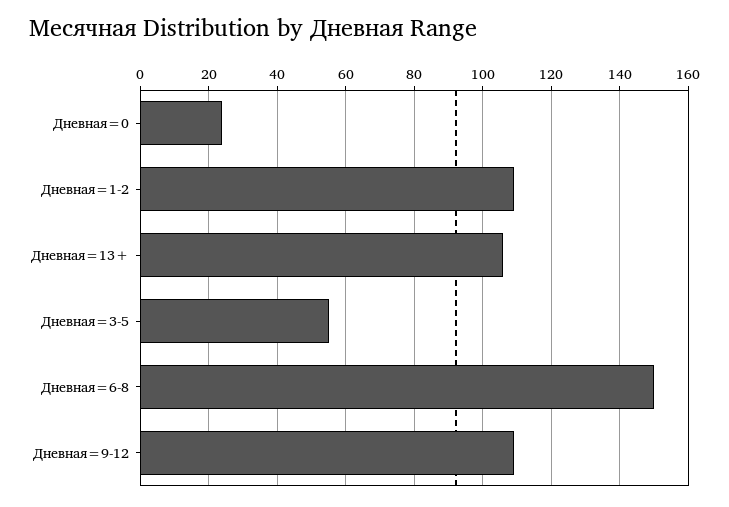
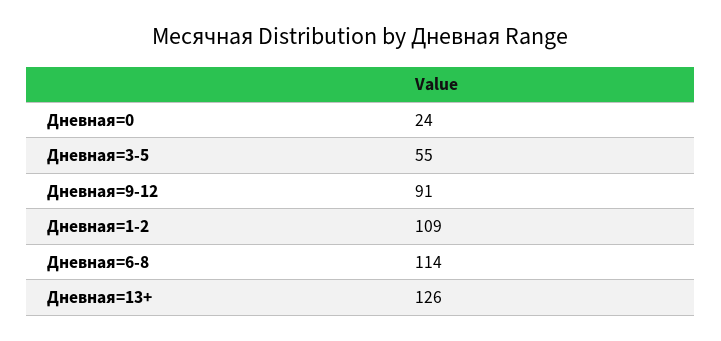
  {
    "Дневная=0": 24,
    "Дневная=1-2": 109,
-   "Дневная=13+": 105,
+   "Дневная=13+": 126,
    "Дневная=3-5": 55,
-   "Дневная=6-8": 150,
+   "Дневная=6-8": 114,
-   "Дневная=9-12": 110
+   "Дневная=9-12": 91
  }

